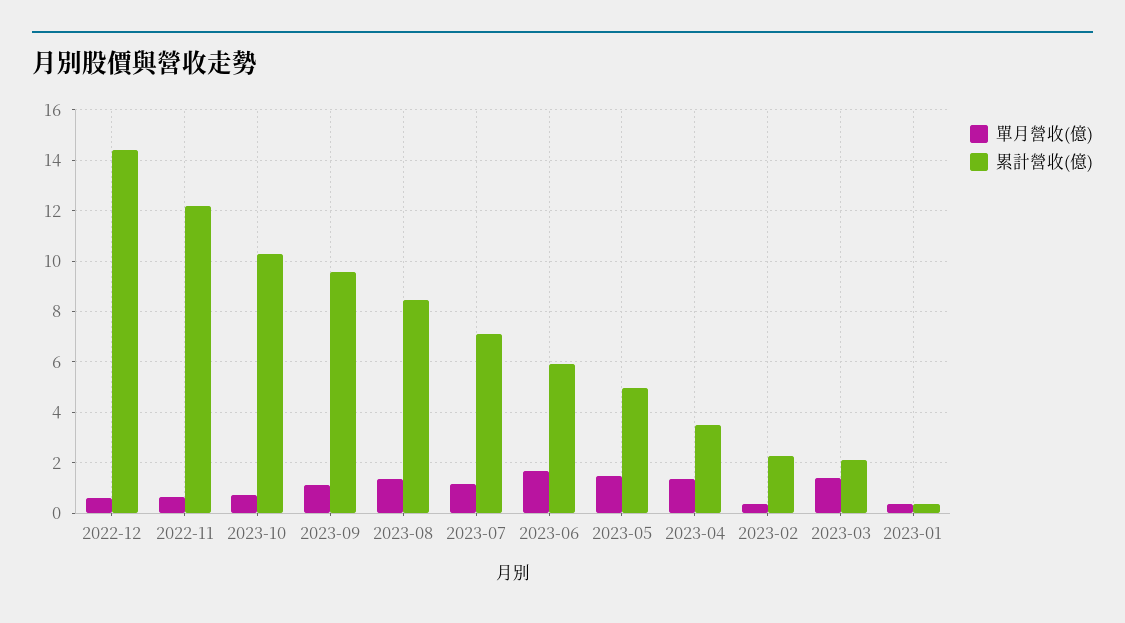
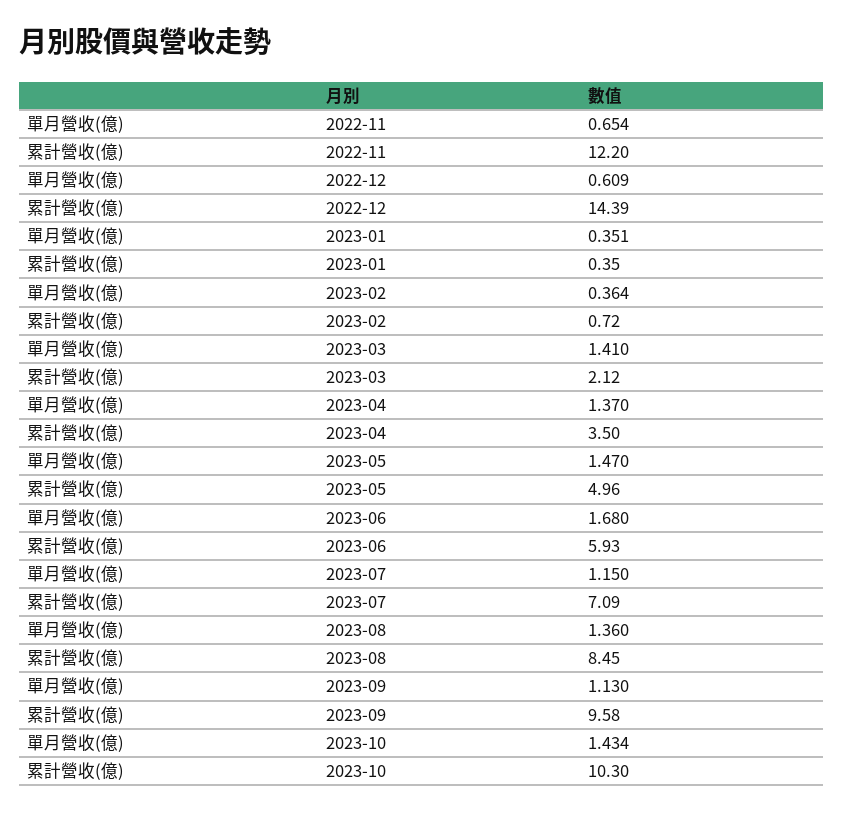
  {
    "單月營收(億)": {
      "2022-12": 0.609,
      "2022-11": 0.654,
-     "2023-10": 0.75,
+     "2023-10": 1.434,
      "2023-09": 1.13,
      "2023-08": 1.36,
      "2023-07": 1.15,
      "2023-06": 1.68,
      "2023-05": 1.47,
      "2023-04": 1.37,
      "2023-02": 0.364,
      "2023-03": 1.41,
      "2023-01": 0.351
    },
    "累計營收(億)": {
      "2022-12": 14.39,
      "2022-11": 12.2,
      "2023-10": 10.3,
      "2023-09": 9.58,
      "2023-08": 8.45,
      "2023-07": 7.09,
      "2023-06": 5.93,
      "2023-05": 4.96,
      "2023-04": 3.5,
-     "2023-02": 2.25,
+     "2023-02": 0.72,
      "2023-03": 2.12,
      "2023-01": 0.35
    }
  }

